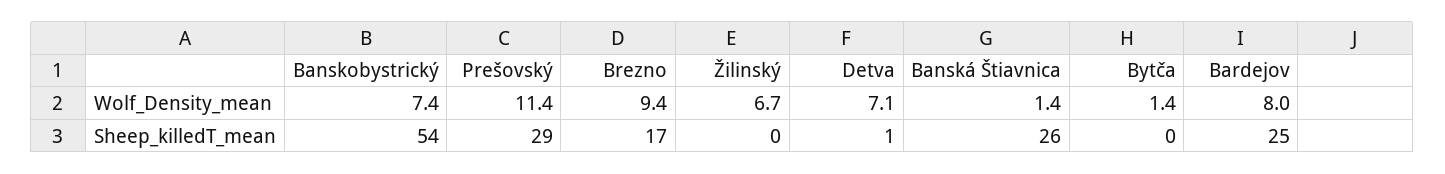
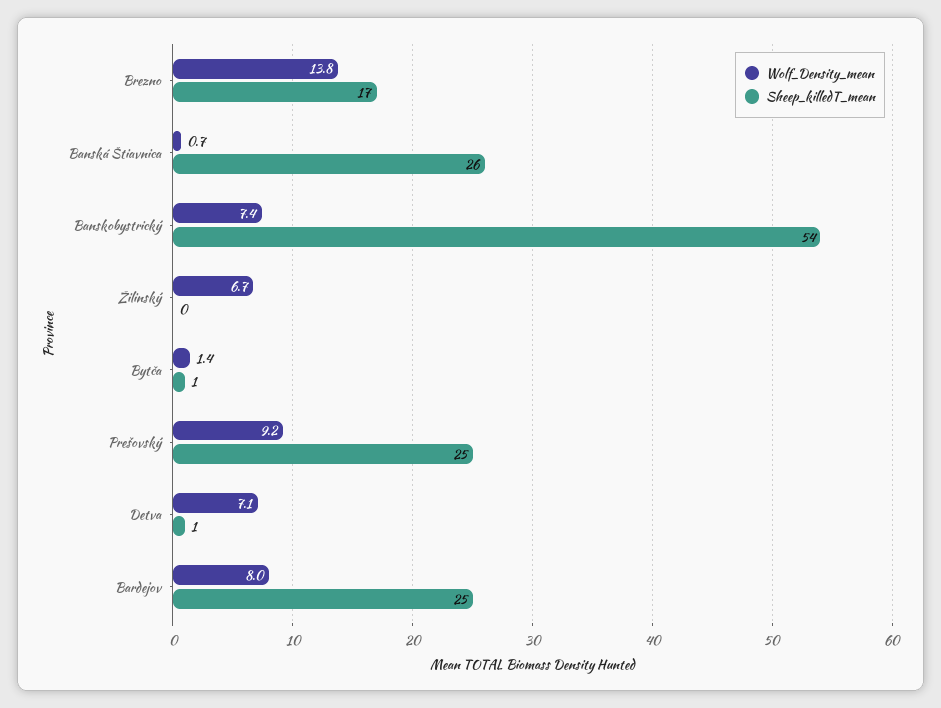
  {
    "Wolf_Density_mean": {
      "Banskobystrický": 7.4,
-     "Prešovský": 11.4,
+     "Prešovský": 9.2,
-     "Brezno": 9.4,
+     "Brezno": 13.8,
      "Žilinský": 6.7,
      "Detva": 7.1,
-     "Banská Štiavnica": 1.4,
+     "Banská Štiavnica": 0.7,
      "Bytča": 1.4,
      "Bardejov": 8
    },
    "Sheep_killedT_mean": {
      "Banskobystrický": 54,
-     "Prešovský": 29,
+     "Prešovský": 25,
      "Brezno": 17,
      "Žilinský": 0,
      "Detva": 1,
      "Banská Štiavnica": 26,
-     "Bytča": 0,
+     "Bytča": 1,
      "Bardejov": 25
    }
  }

